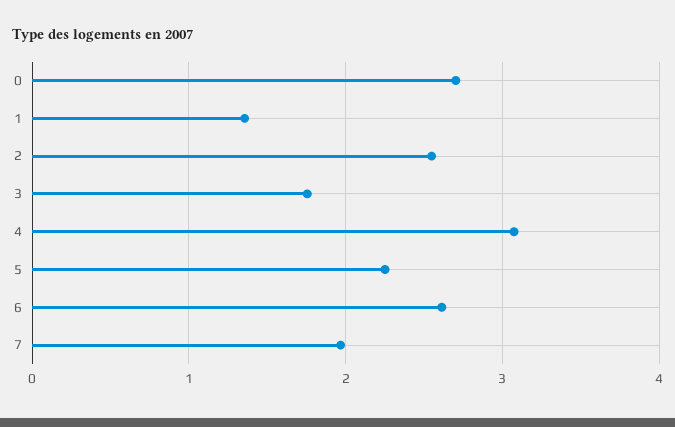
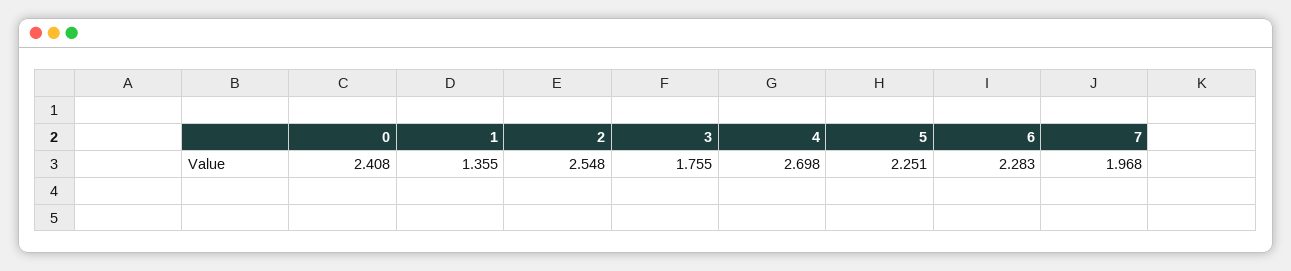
  {
-   "0": 2.7,
+   "0": 2.408,
    "1": 1.355,
    "2": 2.548,
    "3": 1.755,
-   "4": 3.1,
+   "4": 2.698,
    "5": 2.251,
-   "6": 2.6,
+   "6": 2.283,
    "7": 1.968
  }

